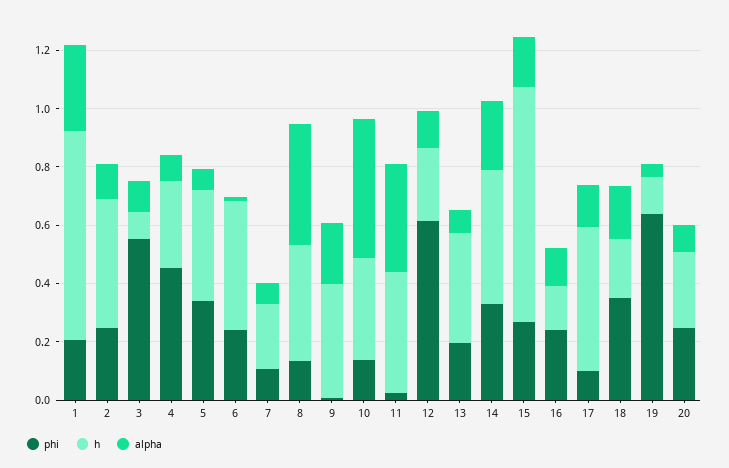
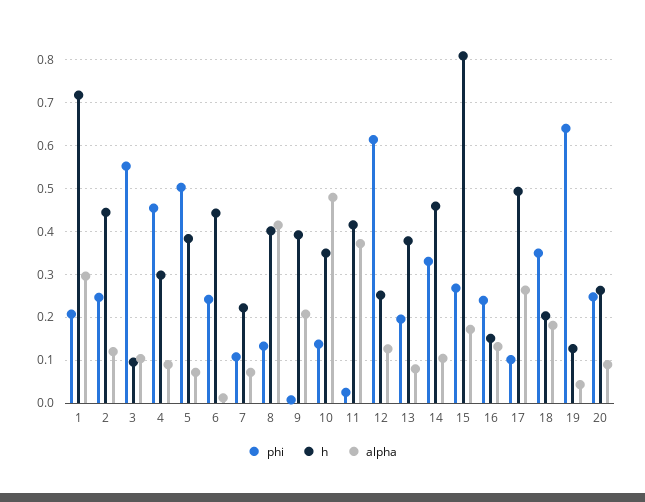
  {
    "phi": {
      "1": 0.2,
      "2": 0.24,
      "3": 0.56,
      "4": 0.46,
-     "5": 0.35,
+     "5": 0.5,
      "6": 0.24,
      "7": 0.1,
      "8": 0.14,
      "9": 0,
      "10": 0.14,
      "11": 0.02,
      "12": 0.62,
      "13": 0.2,
      "14": 0.32,
      "15": 0.26,
      "16": 0.24,
      "17": 0.1,
      "18": 0.34,
      "19": 0.64,
      "20": 0.24
    },
    "h": {
      "1": 0.72,
      "2": 0.44,
      "3": 0.1,
      "4": 0.3,
      "5": 0.38,
      "6": 0.44,
      "7": 0.22,
      "8": 0.4,
      "9": 0.4,
      "10": 0.34,
      "11": 0.42,
      "12": 0.26,
      "13": 0.38,
      "14": 0.46,
      "15": 0.8,
      "16": 0.16,
      "17": 0.5,
      "18": 0.2,
      "19": 0.12,
      "20": 0.26
    },
    "alpha": {
      "1": 0.3,
      "2": 0.12,
      "3": 0.1,
      "4": 0.08,
      "5": 0.08,
      "6": 0.02,
      "7": 0.08,
      "8": 0.42,
      "9": 0.2,
      "10": 0.48,
      "11": 0.38,
      "12": 0.12,
      "13": 0.08,
-     "14": 0.25,
+     "14": 0.1,
      "15": 0.18,
      "16": 0.14,
-     "17": 0.15,
+     "17": 0.26,
      "18": 0.18,
      "19": 0.04,
      "20": 0.08
    }
  }

